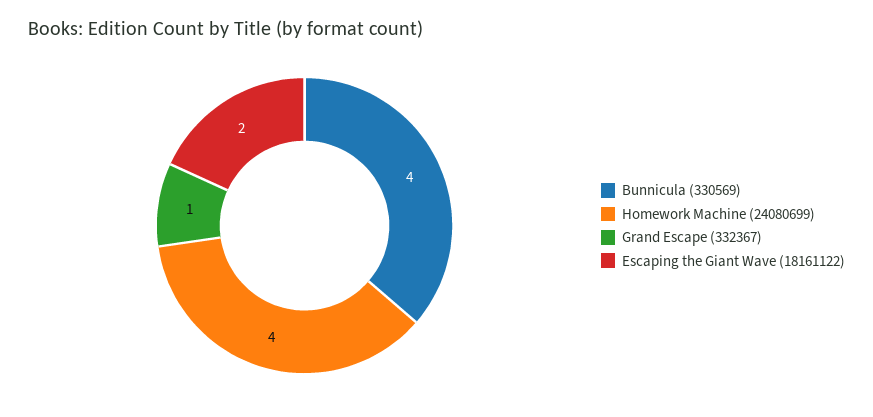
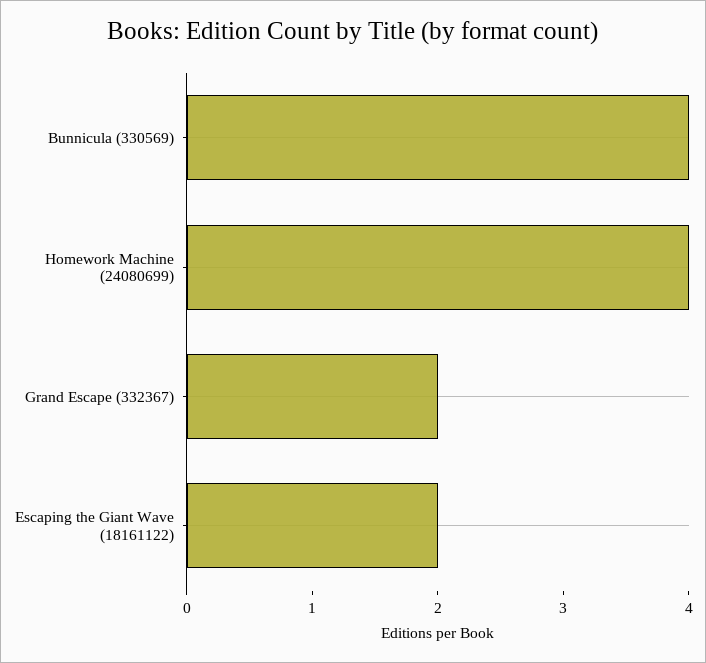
  {
    "Bunnicula (330569)": 4,
    "Homework Machine (24080699)": 4,
-   "Grand Escape (332367)": 1,
+   "Grand Escape (332367)": 2,
    "Escaping the Giant Wave (18161122)": 2
  }

